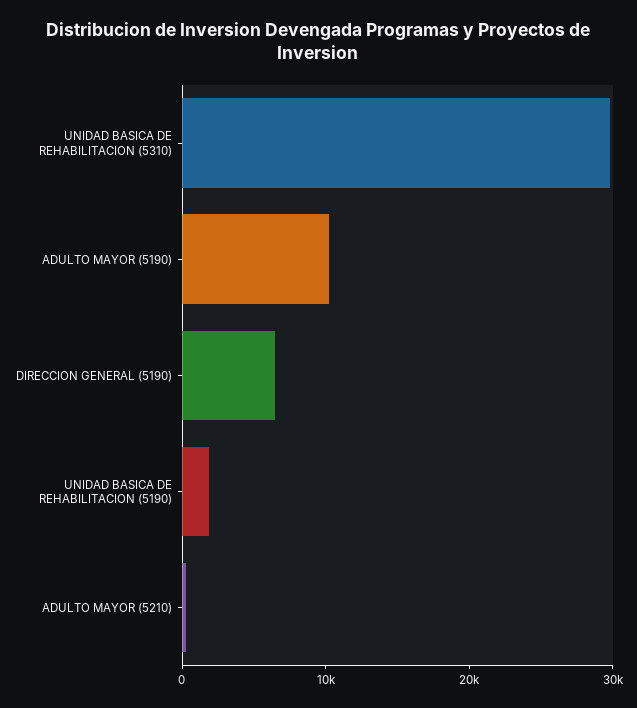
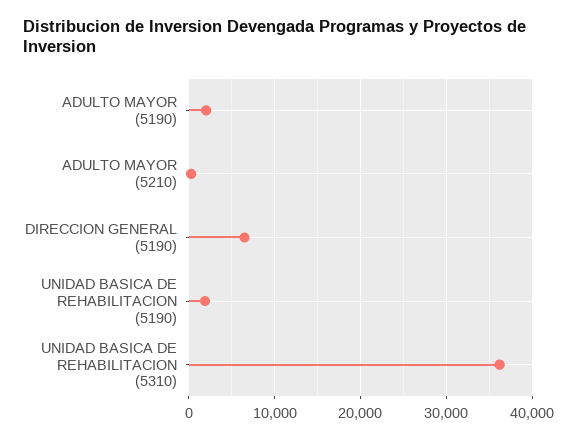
  {
-   "UNIDAD BASICA DE REHABILITACION (5310)": 30000,
+   "UNIDAD BASICA DE REHABILITACION (5310)": 36000,
-   "ADULTO MAYOR (5190)": 10000,
+   "ADULTO MAYOR (5190)": 2000,
    "DIRECCION GENERAL (5190)": 7000,
    "UNIDAD BASICA DE REHABILITACION (5190)": 2000,
    "ADULTO MAYOR (5210)": 0
  }

